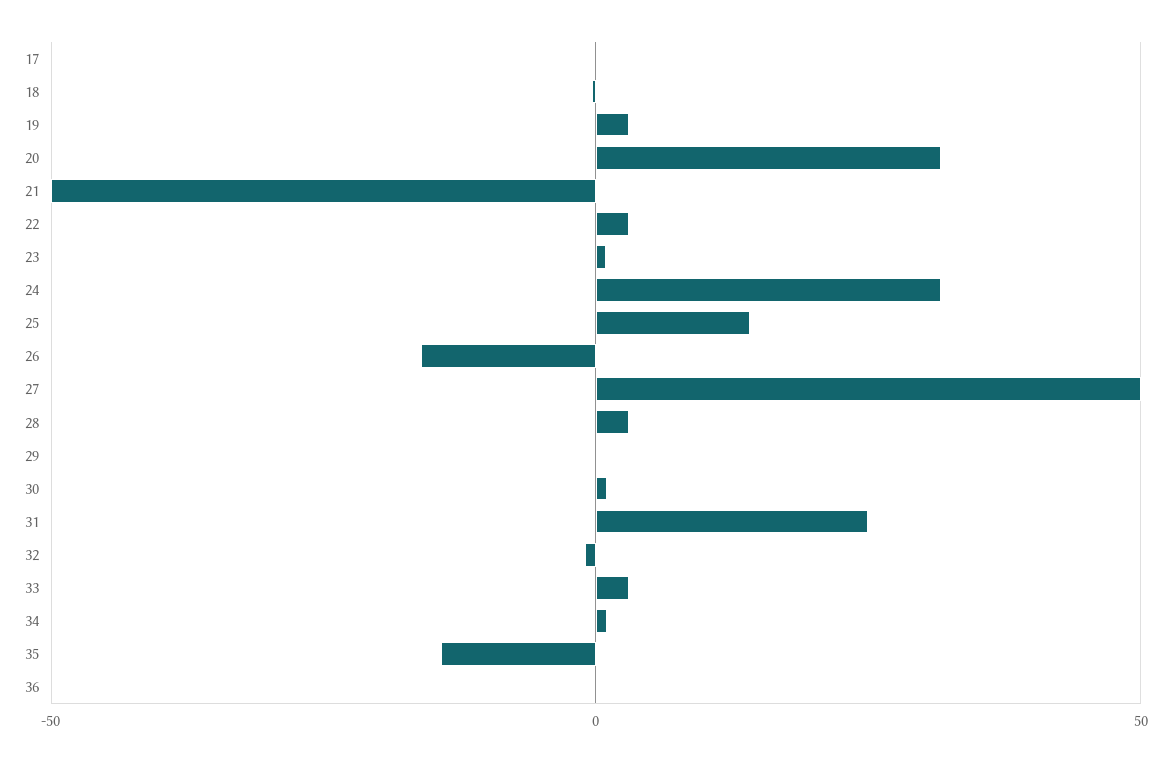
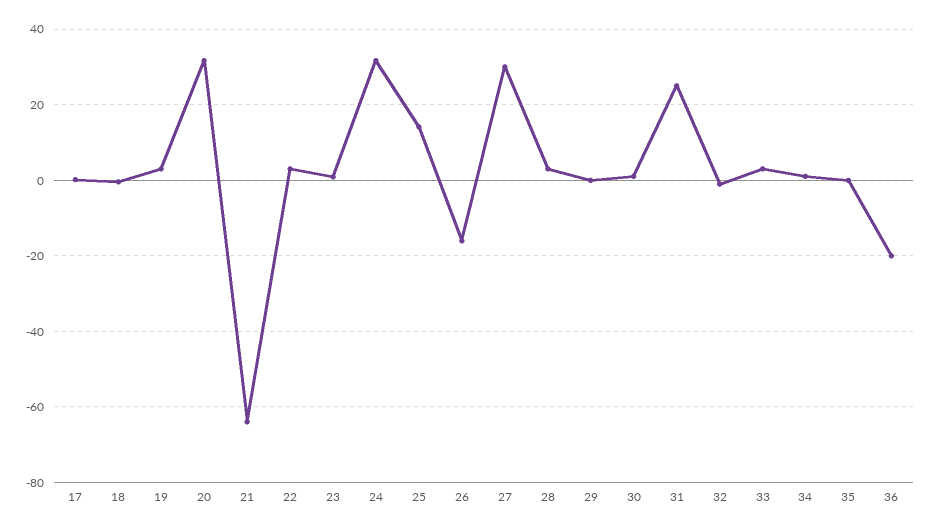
  {
    "17": 0,
    "18": 0,
    "19": 4,
    "20": 32,
-   "21": -50,
+   "21": -64,
    "22": 4,
    "23": 0,
    "24": 32,
    "25": 14,
    "26": -16,
-   "27": 50,
+   "27": 30,
    "28": 4,
    "29": 0,
    "30": 2,
    "31": 26,
    "32": -2,
    "33": 4,
    "34": 2,
-   "35": -15,
+   "35": 0,
-   "36": 0
+   "36": -20
  }

